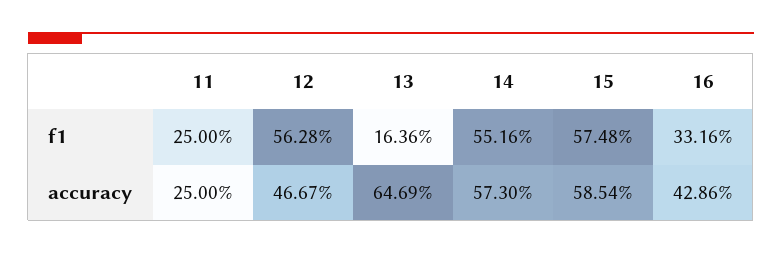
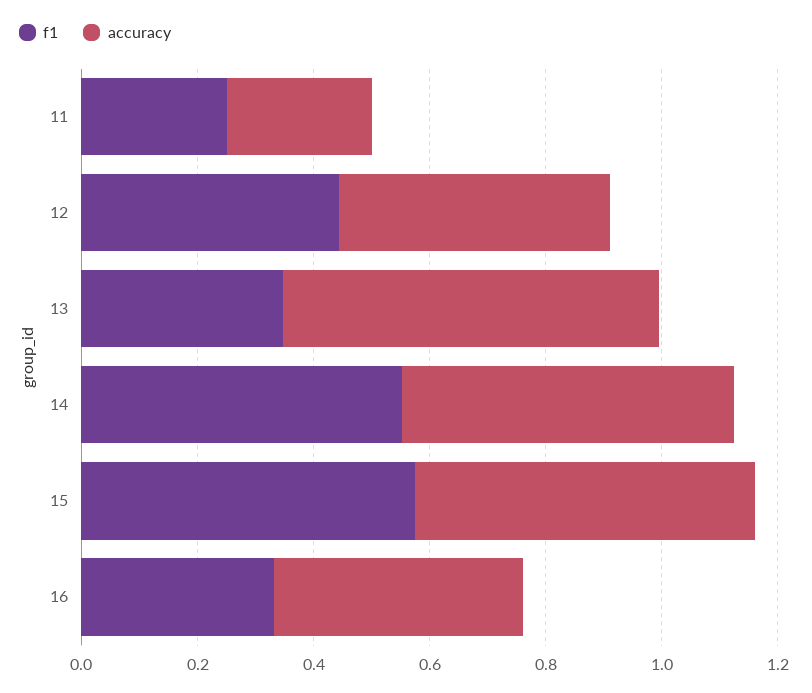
  {
    "f1": {
      "11": 0.25,
-     "12": 0.5628,
+     "12": 0.45,
-     "13": 0.1636,
+     "13": 0.35,
      "14": 0.5516,
      "15": 0.5748,
      "16": 0.3316
    },
    "accuracy": {
      "11": 0.25,
      "12": 0.4667,
      "13": 0.6469,
      "14": 0.573,
      "15": 0.5854,
      "16": 0.4286
    }
  }

